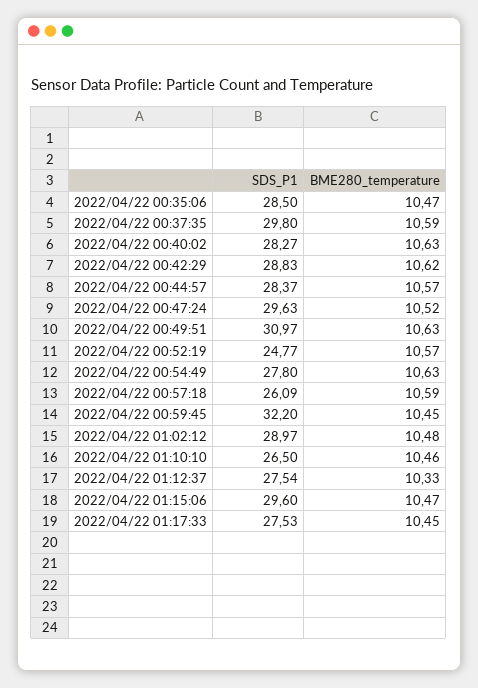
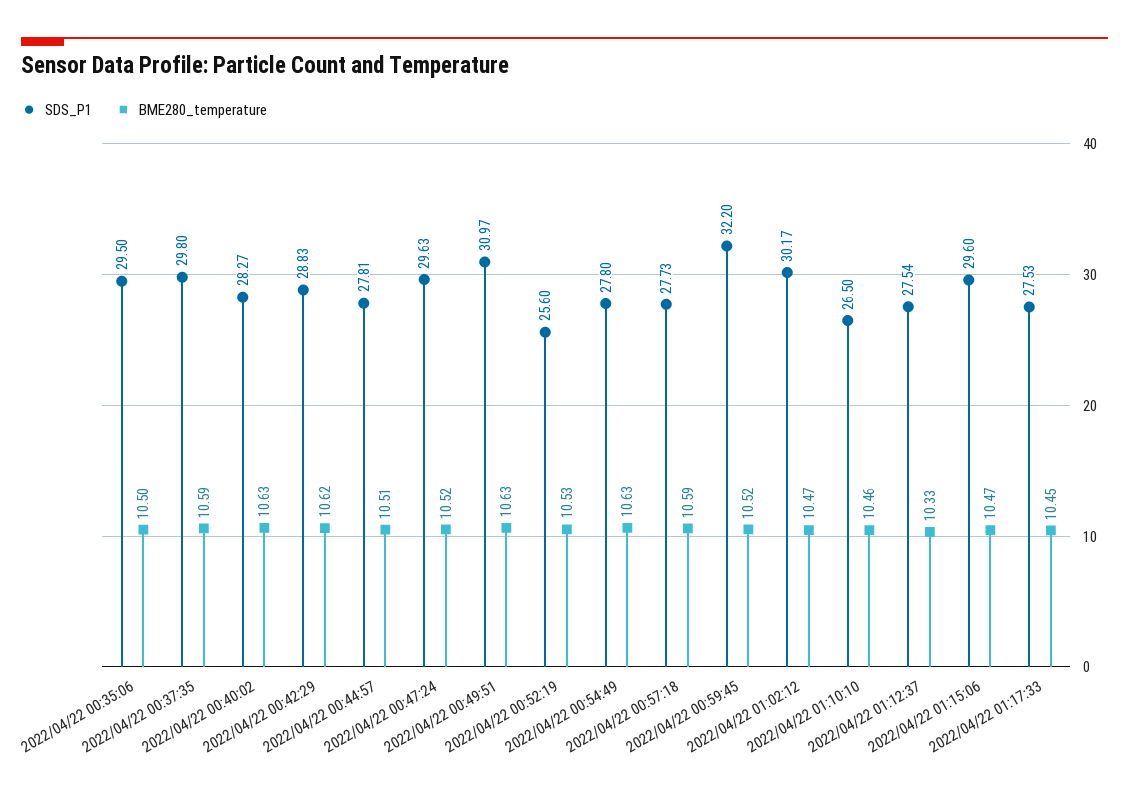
  {
    "SDS_P1": {
-     "2022/04/22 00:35:06": 28.5,
+     "2022/04/22 00:35:06": 29.5,
      "2022/04/22 00:37:35": 29.8,
      "2022/04/22 00:40:02": 28.27,
      "2022/04/22 00:42:29": 28.83,
-     "2022/04/22 00:44:57": 28.37,
+     "2022/04/22 00:44:57": 27.81,
      "2022/04/22 00:47:24": 29.63,
      "2022/04/22 00:49:51": 30.97,
-     "2022/04/22 00:52:19": 24.77,
+     "2022/04/22 00:52:19": 25.6,
      "2022/04/22 00:54:49": 27.8,
-     "2022/04/22 00:57:18": 26.09,
+     "2022/04/22 00:57:18": 27.73,
      "2022/04/22 00:59:45": 32.2,
-     "2022/04/22 01:02:12": 28.97,
+     "2022/04/22 01:02:12": 30.17,
      "2022/04/22 01:10:10": 26.5,
      "2022/04/22 01:12:37": 27.54,
      "2022/04/22 01:15:06": 29.6,
      "2022/04/22 01:17:33": 27.53
    },
    "BME280_temperature": {
-     "2022/04/22 00:35:06": 10.47,
+     "2022/04/22 00:35:06": 10.5,
      "2022/04/22 00:37:35": 10.59,
      "2022/04/22 00:40:02": 10.63,
      "2022/04/22 00:42:29": 10.62,
-     "2022/04/22 00:44:57": 10.57,
+     "2022/04/22 00:44:57": 10.51,
      "2022/04/22 00:47:24": 10.52,
      "2022/04/22 00:49:51": 10.63,
-     "2022/04/22 00:52:19": 10.57,
+     "2022/04/22 00:52:19": 10.53,
      "2022/04/22 00:54:49": 10.63,
      "2022/04/22 00:57:18": 10.59,
-     "2022/04/22 00:59:45": 10.45,
+     "2022/04/22 00:59:45": 10.52,
-     "2022/04/22 01:02:12": 10.48,
+     "2022/04/22 01:02:12": 10.47,
      "2022/04/22 01:10:10": 10.46,
      "2022/04/22 01:12:37": 10.33,
      "2022/04/22 01:15:06": 10.47,
      "2022/04/22 01:17:33": 10.45
    }
  }

